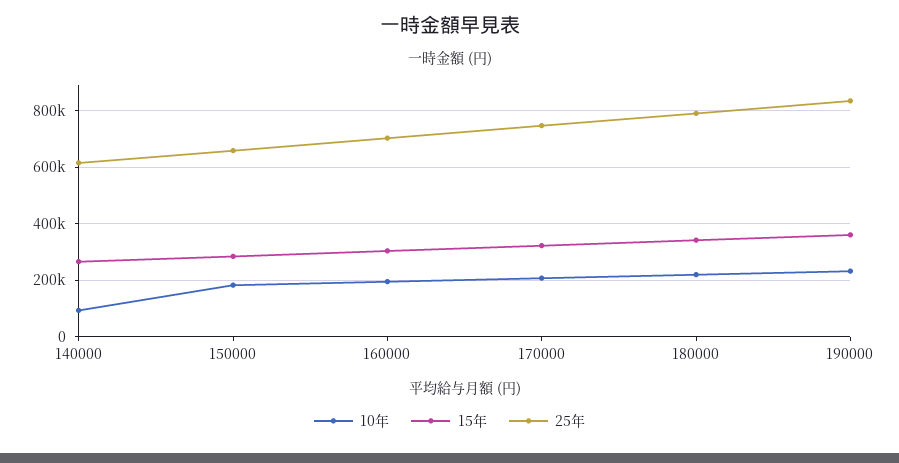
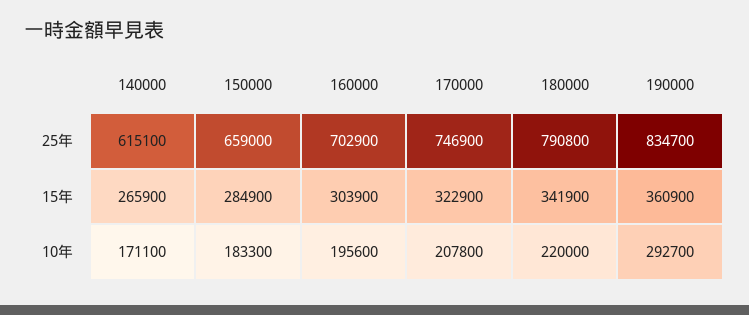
  {
    "10年": {
-     "140000": 100000,
+     "140000": 171100,
      "150000": 183300,
      "160000": 195600,
      "170000": 207800,
      "180000": 220000,
-     "190000": 225000
+     "190000": 292700
    },
    "15年": {
      "140000": 265900,
      "150000": 284900,
      "160000": 303900,
      "170000": 322900,
      "180000": 341900,
      "190000": 360900
    },
    "25年": {
      "140000": 615100,
      "150000": 659000,
      "160000": 702900,
      "170000": 746900,
      "180000": 790800,
      "190000": 834700
    }
  }

